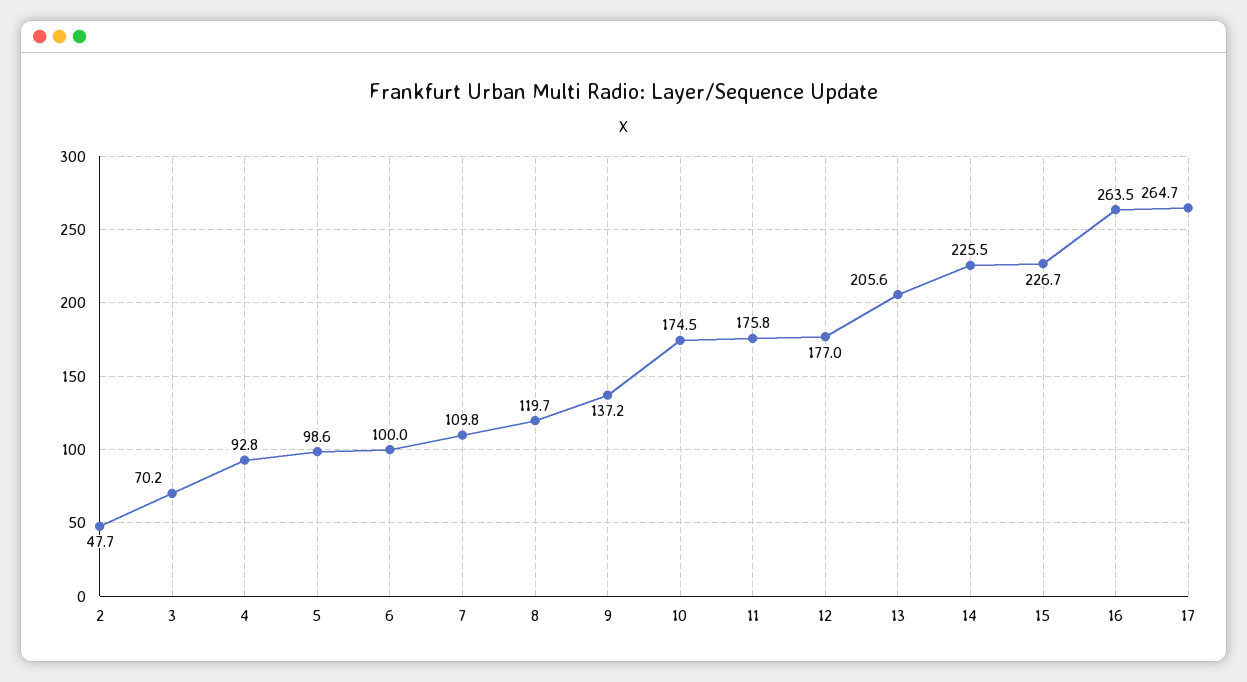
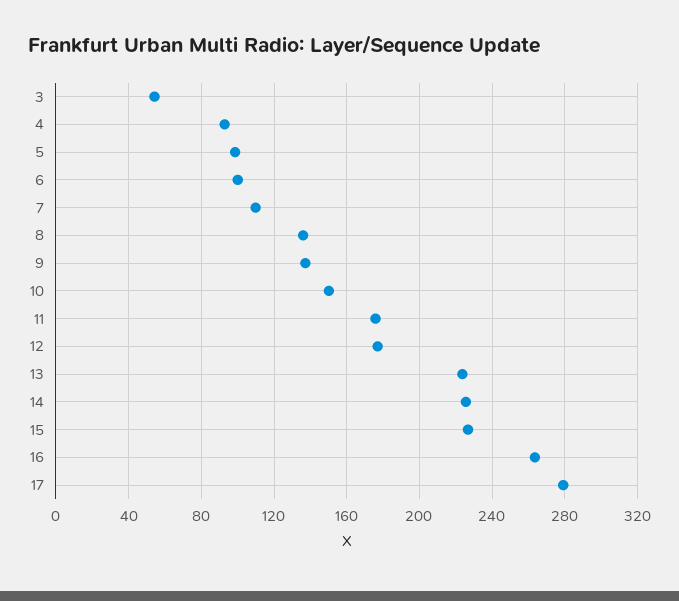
  {
-   "2": 47.7,
-   "3": 70.2,
+   "3": 55,
    "4": 92.8,
    "5": 98.6,
    "6": 100,
    "7": 109.8,
-   "8": 119.7,
+   "8": 135,
    "9": 137.2,
-   "10": 174.5,
+   "10": 150,
    "11": 175.8,
    "12": 177,
-   "13": 205.6,
+   "13": 225,
    "14": 225.5,
    "15": 226.7,
    "16": 263.5,
-   "17": 264.7
+   "17": 280
  }

